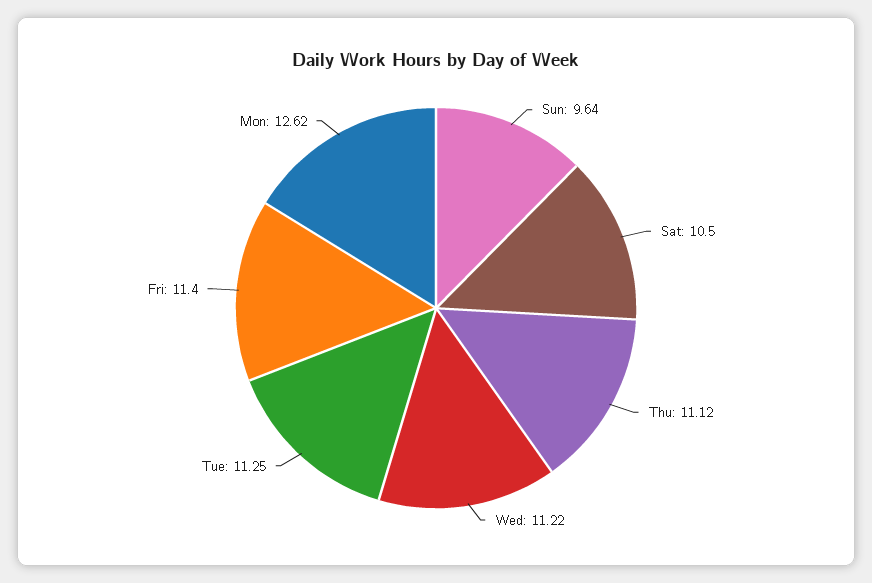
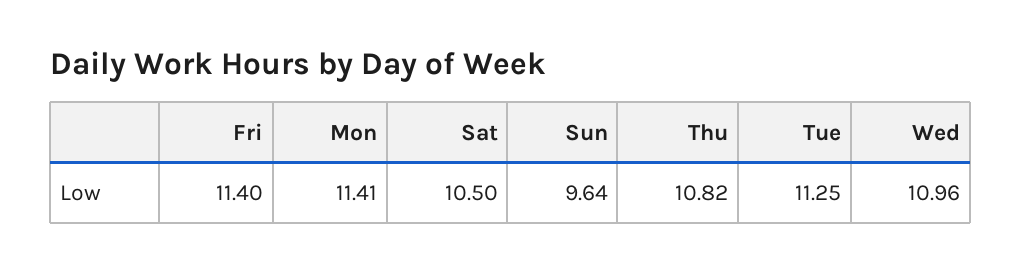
  {
    "Sun": 9.64,
    "Sat": 10.5,
-   "Thu": 11.12,
+   "Thu": 10.82,
-   "Wed": 11.22,
+   "Wed": 10.96,
    "Tue": 11.25,
    "Fri": 11.4,
-   "Mon": 12.62
+   "Mon": 11.41
  }

